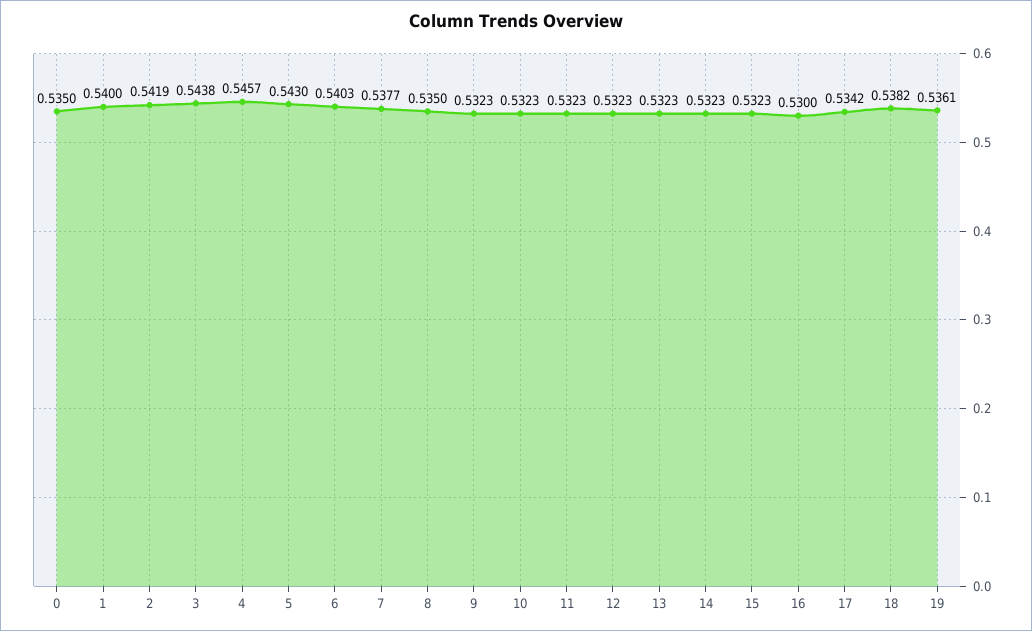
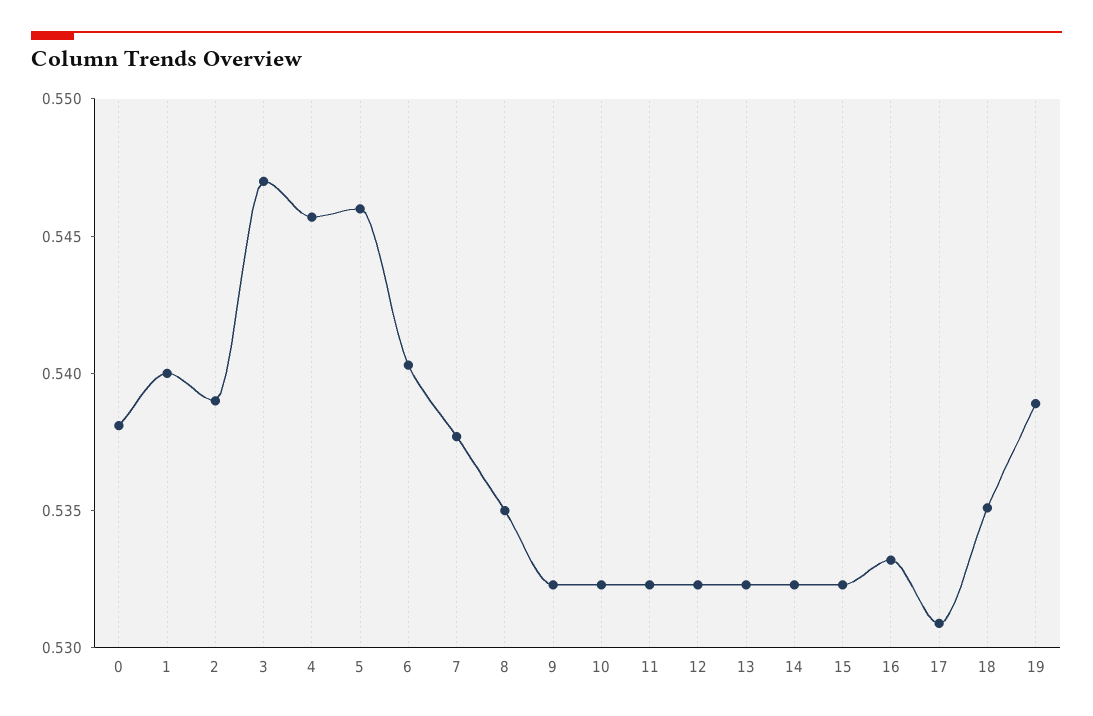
  {
-   "0": 0.535,
+   "0": 0.538,
    "1": 0.54,
-   "2": 0.5419,
+   "2": 0.539,
-   "3": 0.5438,
+   "3": 0.547,
    "4": 0.5457,
-   "5": 0.543,
+   "5": 0.546,
    "6": 0.5403,
    "7": 0.5377,
    "8": 0.535,
    "9": 0.5323,
    "10": 0.5323,
    "11": 0.5323,
    "12": 0.5323,
    "13": 0.5323,
    "14": 0.5323,
    "15": 0.5323,
-   "16": 0.53,
+   "16": 0.533,
-   "17": 0.5342,
+   "17": 0.531,
-   "18": 0.5382,
+   "18": 0.535,
-   "19": 0.5361
+   "19": 0.539
  }

